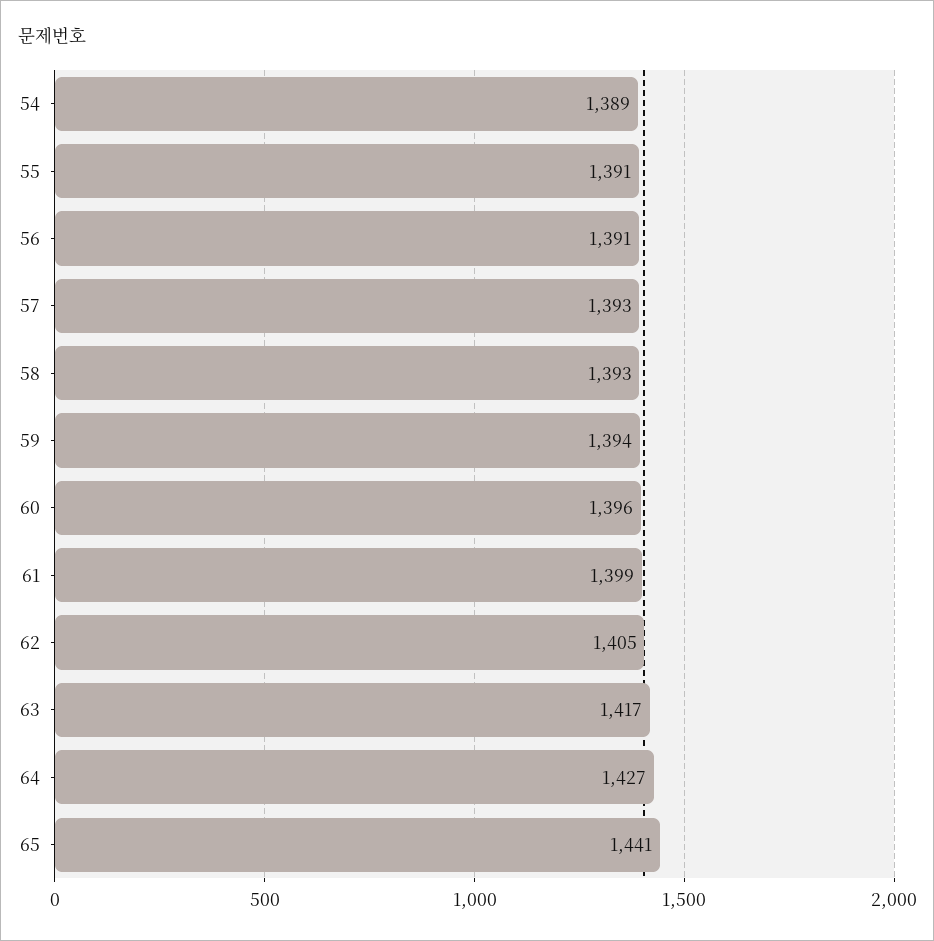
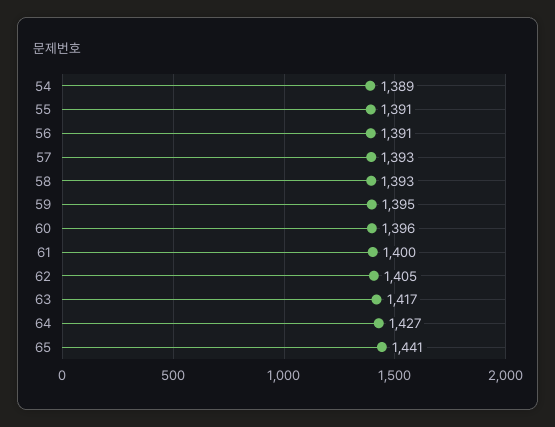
  {
    "54": 1389,
    "55": 1391,
    "56": 1391,
    "57": 1393,
    "58": 1393,
-   "59": 1394,
+   "59": 1395,
    "60": 1396,
-   "61": 1399,
+   "61": 1400,
    "62": 1405,
    "63": 1417,
    "64": 1427,
    "65": 1441
  }

